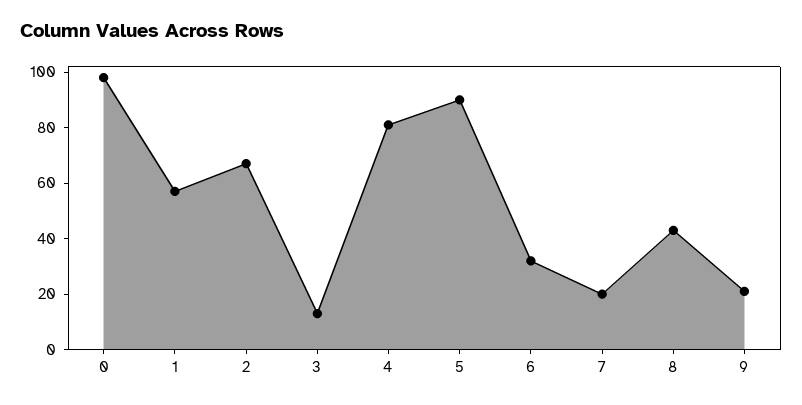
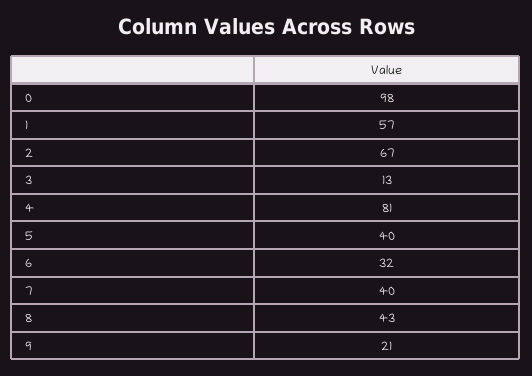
  {
    "0": 98,
    "1": 57,
    "2": 67,
    "3": 13,
    "4": 81,
-   "5": 90,
+   "5": 40,
    "6": 32,
-   "7": 20,
+   "7": 40,
    "8": 43,
    "9": 21
  }

